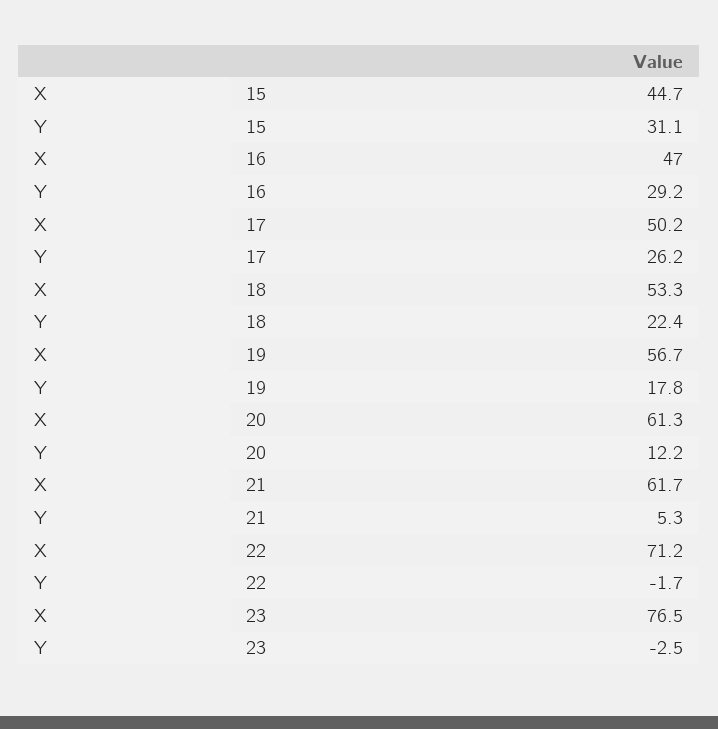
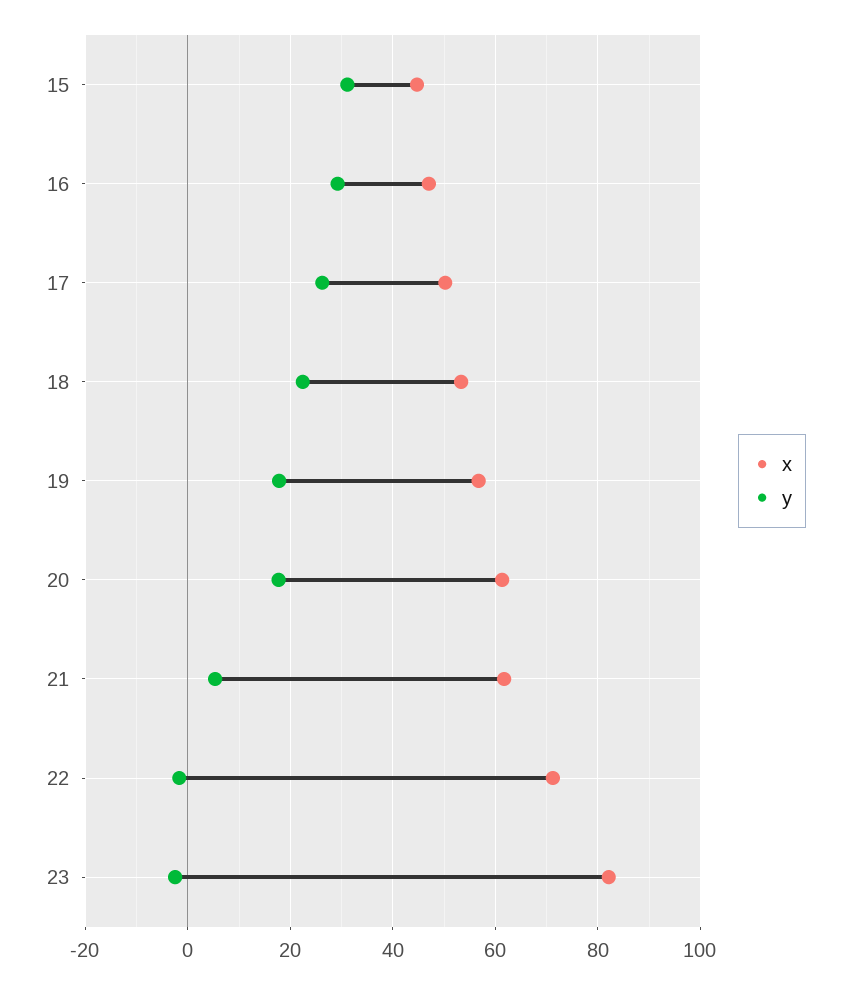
  {
    "X": {
      "15": 44.7,
      "16": 47,
      "17": 50.2,
      "18": 53.3,
      "19": 56.7,
      "20": 61.3,
      "21": 61.7,
      "22": 71.2,
-     "23": 76.5
+     "23": 82
    },
    "Y": {
      "15": 31.1,
      "16": 29.2,
      "17": 26.2,
      "18": 22.4,
      "19": 17.8,
-     "20": 12.2,
+     "20": 18,
      "21": 5.3,
      "22": -1.7,
      "23": -2.5
    }
  }

